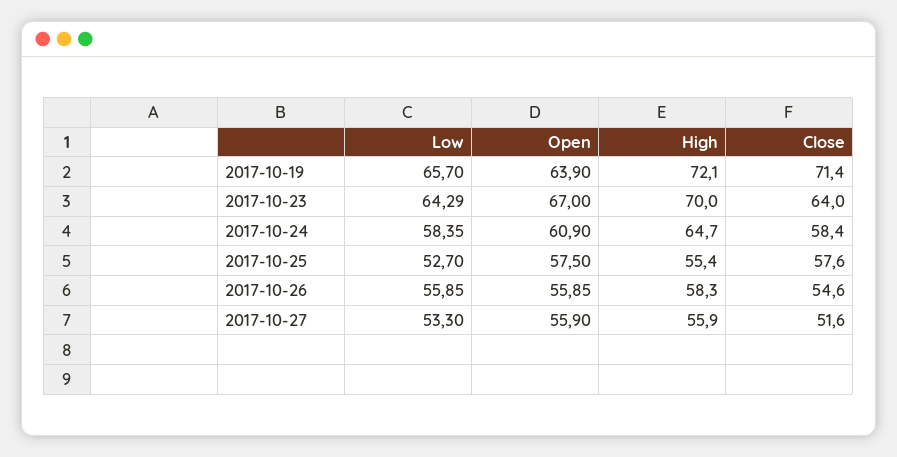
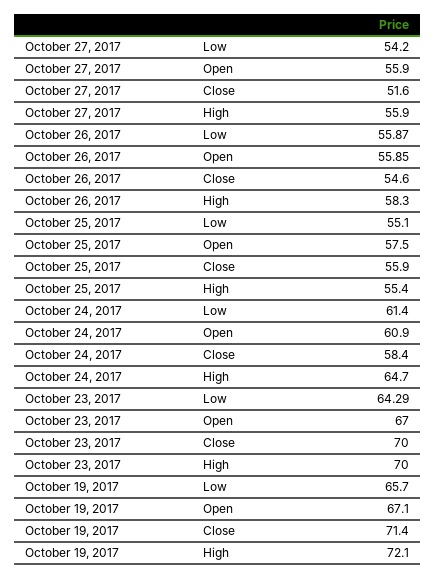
  {
    "Low": {
      "2017-10-19": 65.7,
      "2017-10-23": 64.29,
-     "2017-10-24": 58.35,
+     "2017-10-24": 61.4,
-     "2017-10-25": 52.7,
+     "2017-10-25": 55.1,
-     "2017-10-26": 55.85,
+     "2017-10-26": 55.87,
-     "2017-10-27": 53.3
+     "2017-10-27": 54.2
    },
    "Open": {
-     "2017-10-19": 63.9,
+     "2017-10-19": 67.1,
      "2017-10-23": 67,
      "2017-10-24": 60.9,
      "2017-10-25": 57.5,
      "2017-10-26": 55.85,
      "2017-10-27": 55.9
    },
    "High": {
      "2017-10-19": 72.1,
      "2017-10-23": 70,
      "2017-10-24": 64.7,
      "2017-10-25": 55.4,
      "2017-10-26": 58.3,
      "2017-10-27": 55.9
    },
    "Close": {
      "2017-10-19": 71.4,
-     "2017-10-23": 64,
+     "2017-10-23": 70,
      "2017-10-24": 58.4,
-     "2017-10-25": 57.6,
+     "2017-10-25": 55.9,
      "2017-10-26": 54.6,
      "2017-10-27": 51.6
    }
  }

